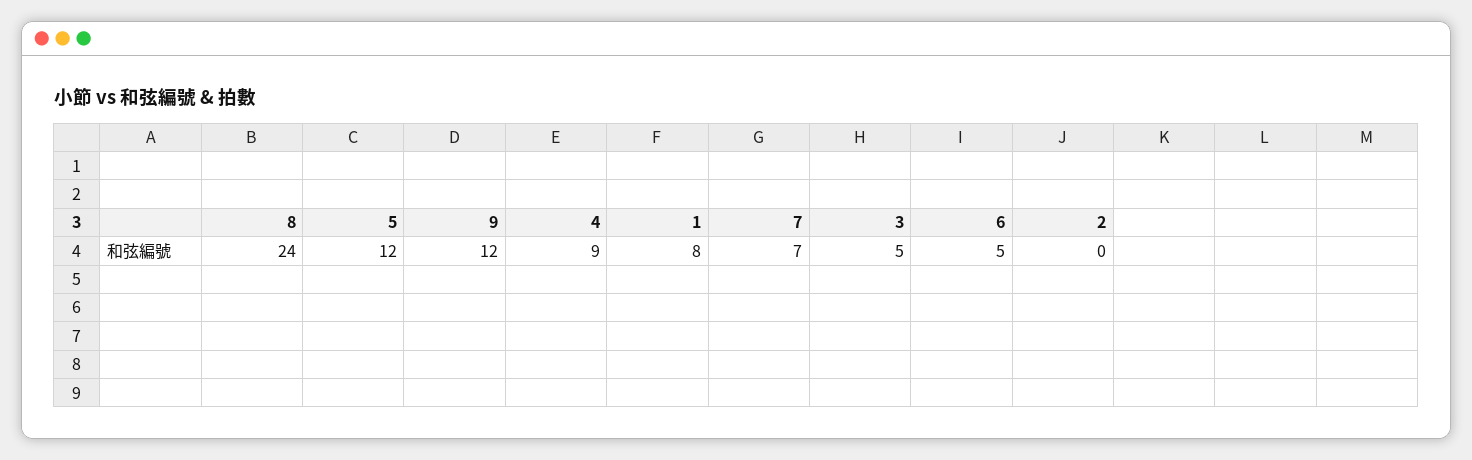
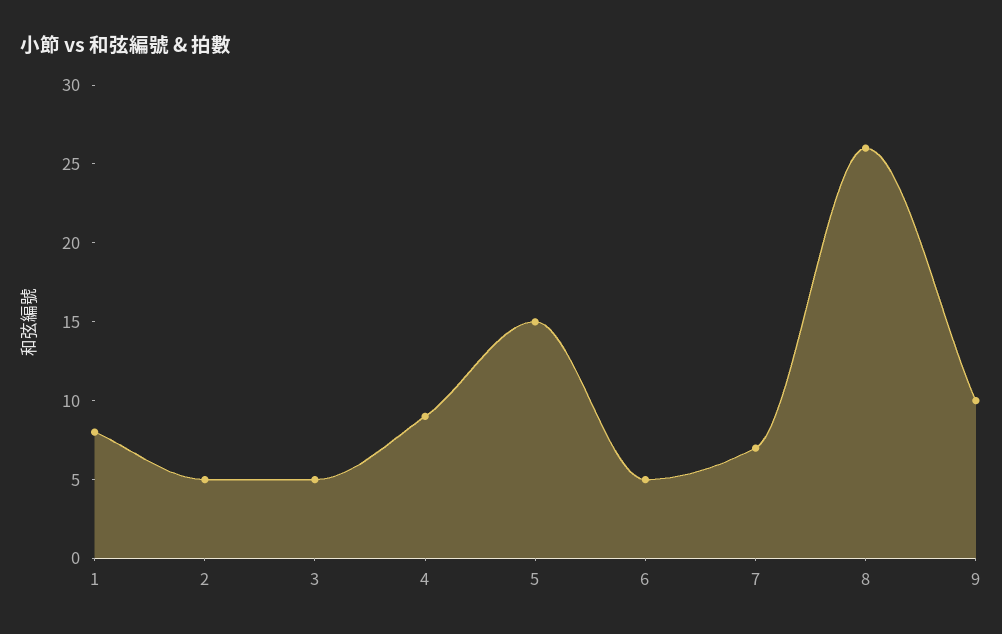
  {
-   "8": 24,
+   "8": 26,
-   "5": 12,
+   "5": 15,
-   "9": 12,
+   "9": 10,
    "4": 9,
    "1": 8,
    "7": 7,
    "3": 5,
    "6": 5,
-   "2": 0
+   "2": 5
  }

